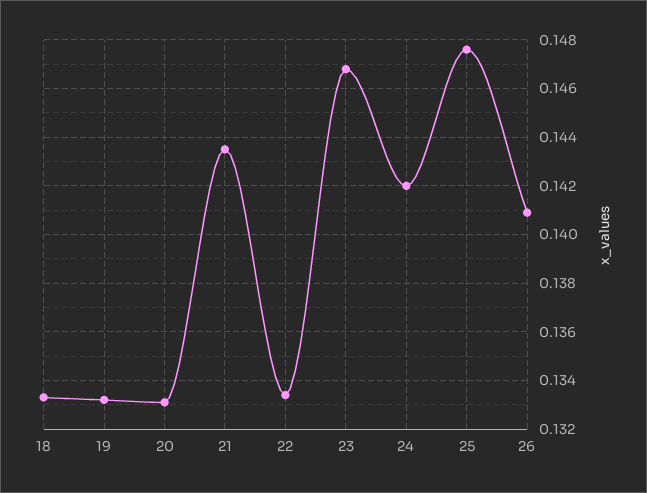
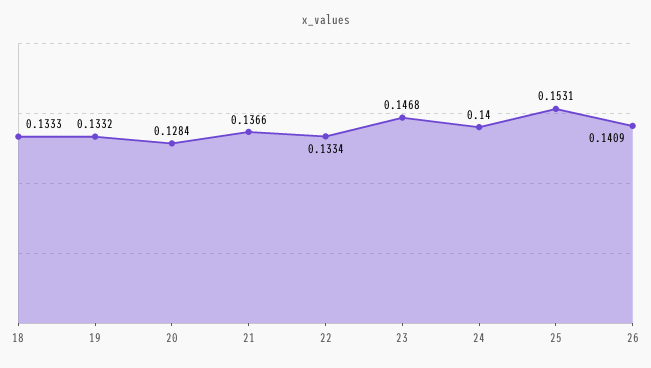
  {
    "18": 0.1333,
    "19": 0.1332,
-   "20": 0.133,
+   "20": 0.1284,
-   "21": 0.1435,
+   "21": 0.1366,
    "22": 0.1334,
    "23": 0.1468,
-   "24": 0.142,
+   "24": 0.14,
-   "25": 0.1475,
+   "25": 0.1531,
    "26": 0.1409
  }

